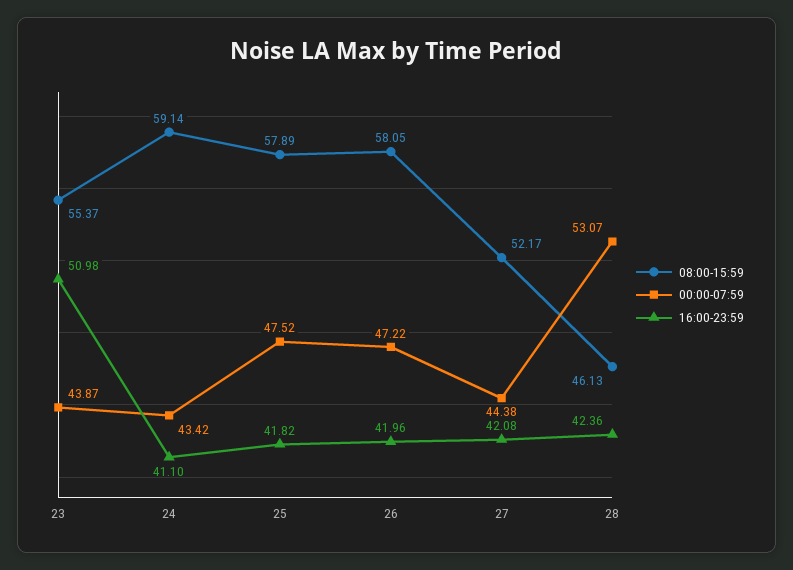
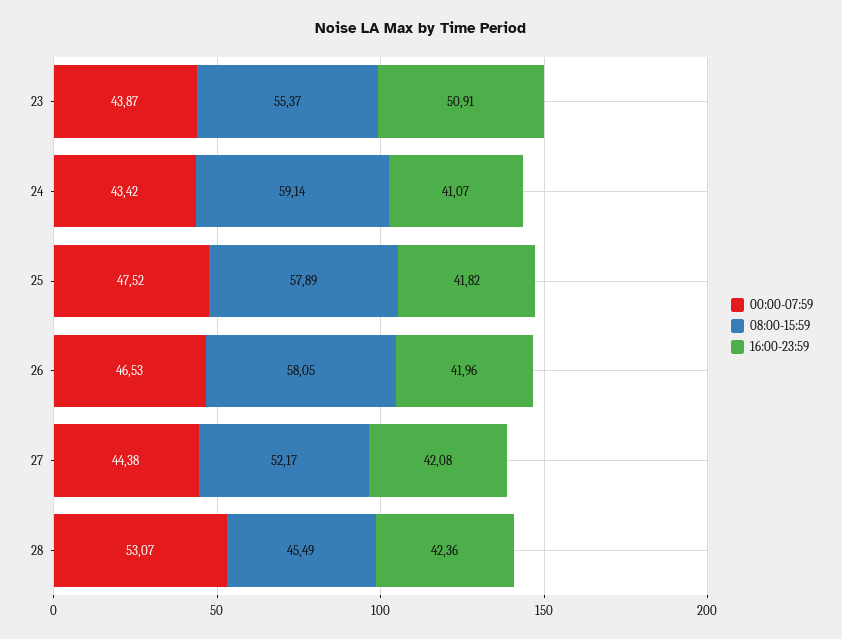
  {
    "08:00-15:59": {
      "23": 55.37,
      "24": 59.14,
      "25": 57.89,
      "26": 58.05,
      "27": 52.17,
-     "28": 46.13
+     "28": 45.49
    },
    "00:00-07:59": {
      "23": 43.87,
      "24": 43.42,
      "25": 47.52,
-     "26": 47.22,
+     "26": 46.53,
      "27": 44.38,
      "28": 53.07
    },
    "16:00-23:59": {
-     "23": 50.98,
+     "23": 50.91,
-     "24": 41.1,
+     "24": 41.07,
      "25": 41.82,
      "26": 41.96,
      "27": 42.08,
      "28": 42.36
    }
  }

